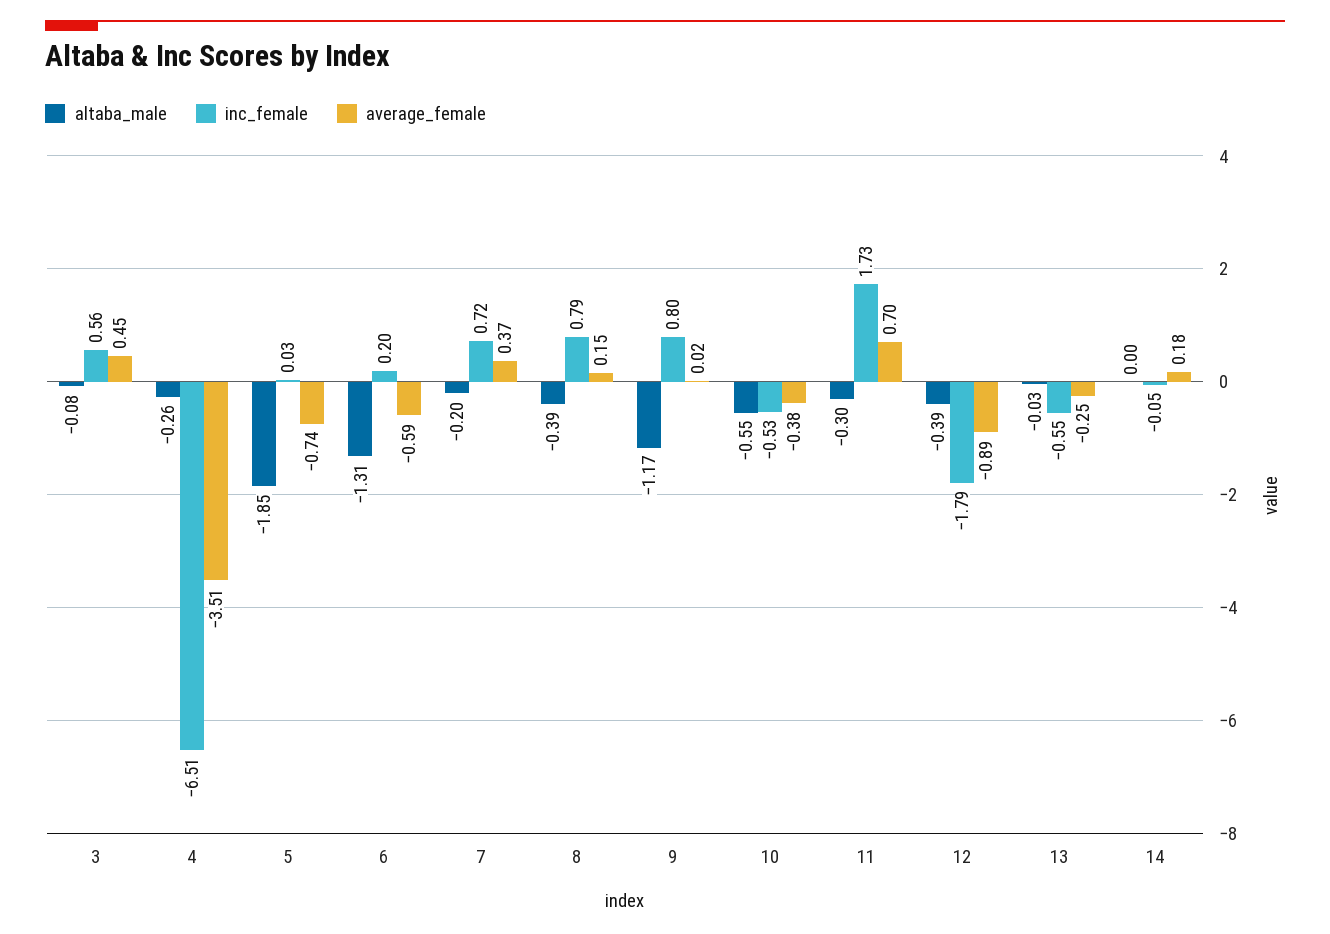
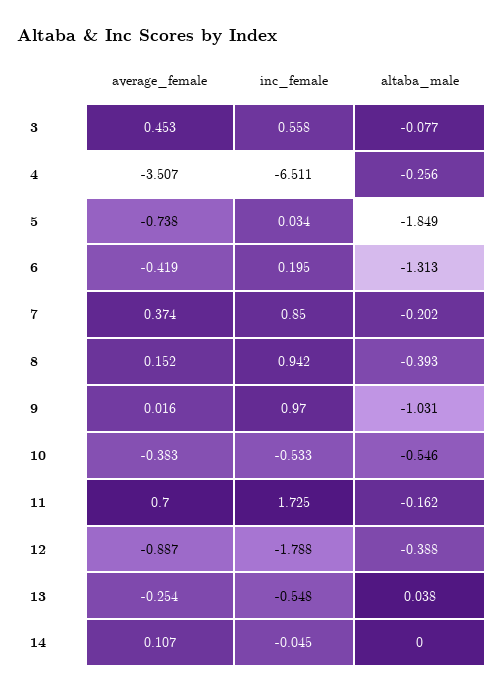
  {
    "altaba_male": {
      "3": -0.077,
      "4": -0.256,
      "5": -1.849,
      "6": -1.313,
      "7": -0.202,
      "8": -0.393,
-     "9": -1.17,
+     "9": -1.031,
      "10": -0.546,
-     "11": -0.3,
+     "11": -0.162,
      "12": -0.388,
-     "13": -0.03,
+     "13": 0.038,
      "14": 0
    },
    "inc_female": {
      "3": 0.558,
      "4": -6.511,
      "5": 0.034,
      "6": 0.195,
-     "7": 0.72,
+     "7": 0.85,
-     "8": 0.79,
+     "8": 0.942,
-     "9": 0.8,
+     "9": 0.97,
      "10": -0.533,
      "11": 1.725,
      "12": -1.788,
      "13": -0.548,
      "14": -0.045
    },
    "average_female": {
      "3": 0.453,
      "4": -3.507,
      "5": -0.738,
-     "6": -0.59,
+     "6": -0.419,
      "7": 0.374,
      "8": 0.152,
      "9": 0.016,
      "10": -0.383,
      "11": 0.7,
      "12": -0.887,
      "13": -0.254,
-     "14": 0.18
+     "14": 0.107
    }
  }

